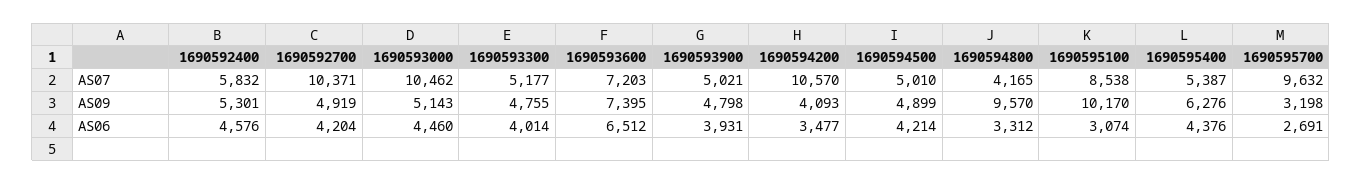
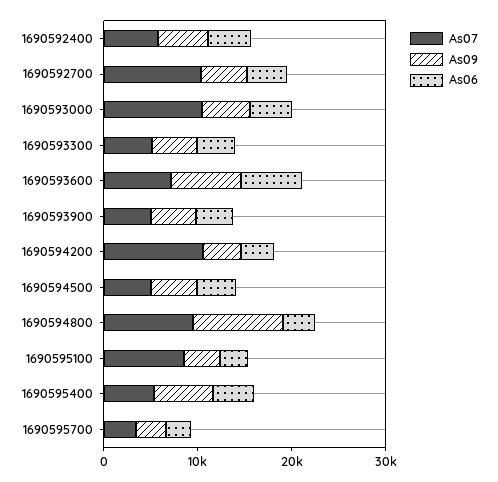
  {
    "AS07": {
      "1690592400": 5832,
      "1690592700": 10371,
      "1690593000": 10462,
      "1690593300": 5177,
      "1690593600": 7203,
      "1690593900": 5021,
      "1690594200": 10570,
      "1690594500": 5010,
-     "1690594800": 4165,
+     "1690594800": 10000,
      "1690595100": 8538,
      "1690595400": 5387,
-     "1690595700": 9632
+     "1690595700": 4000
    },
    "AS09": {
      "1690592400": 5301,
      "1690592700": 4919,
      "1690593000": 5143,
      "1690593300": 4755,
      "1690593600": 7395,
      "1690593900": 4798,
      "1690594200": 4093,
      "1690594500": 4899,
      "1690594800": 9570,
-     "1690595100": 10170,
+     "1690595100": 4000,
      "1690595400": 6276,
      "1690595700": 3198
    },
    "AS06": {
      "1690592400": 4576,
      "1690592700": 4204,
      "1690593000": 4460,
      "1690593300": 4014,
      "1690593600": 6512,
      "1690593900": 3931,
      "1690594200": 3477,
      "1690594500": 4214,
      "1690594800": 3312,
      "1690595100": 3074,
      "1690595400": 4376,
      "1690595700": 2691
    }
  }

